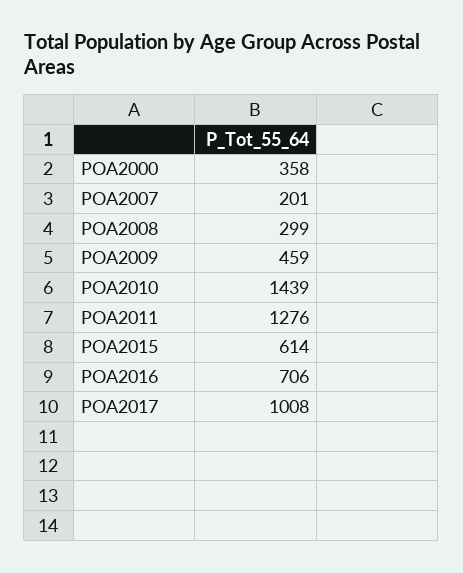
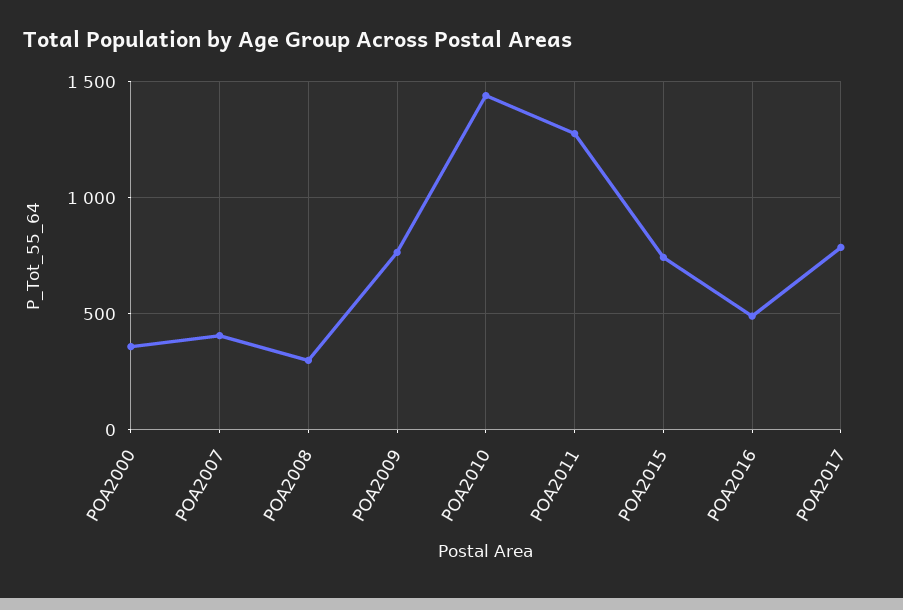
  {
    "POA2000": 358,
-   "POA2007": 201,
+   "POA2007": 400,
    "POA2008": 299,
-   "POA2009": 459,
+   "POA2009": 750,
    "POA2010": 1439,
    "POA2011": 1276,
-   "POA2015": 614,
+   "POA2015": 750,
-   "POA2016": 706,
+   "POA2016": 500,
-   "POA2017": 1008
+   "POA2017": 800
  }

